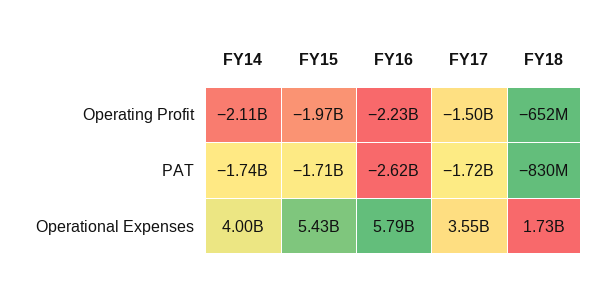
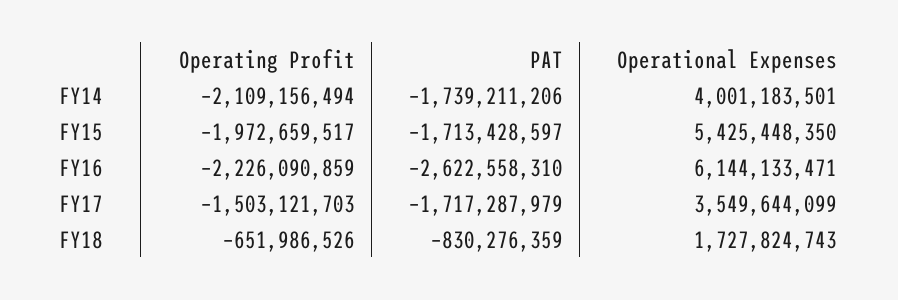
  {
    "FY14": {
      "Operating Profit": -2109156494,
      "PAT": -1739211206,
      "Operational Expenses": 4001183501
    },
    "FY15": {
      "Operating Profit": -1972659517,
      "PAT": -1713428597,
      "Operational Expenses": 5425448350
    },
    "FY16": {
      "Operating Profit": -2226090859,
      "PAT": -2622558310,
-     "Operational Expenses": 5790000000
+     "Operational Expenses": 6144133471
    },
    "FY17": {
      "Operating Profit": -1503121703,
      "PAT": -1717287979,
      "Operational Expenses": 3549644099
    },
    "FY18": {
      "Operating Profit": -651986526,
      "PAT": -830276359,
      "Operational Expenses": 1727824743
    }
  }

